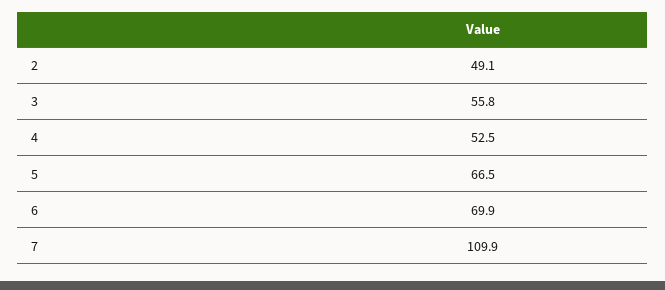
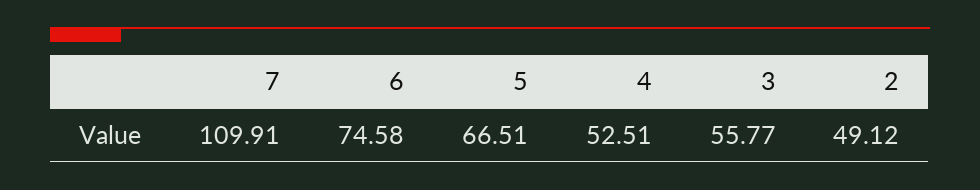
  {
    "2": 49.12,
    "3": 55.77,
    "4": 52.51,
    "5": 66.51,
-   "6": 69.9,
+   "6": 74.58,
    "7": 109.91
  }

